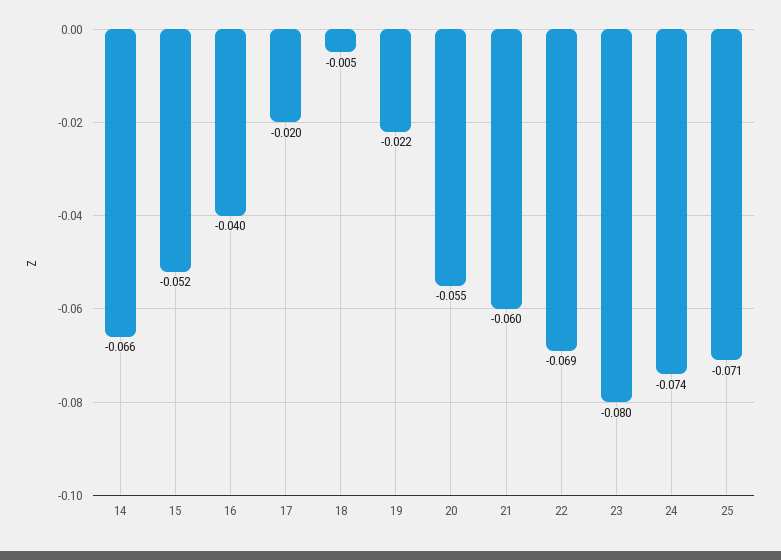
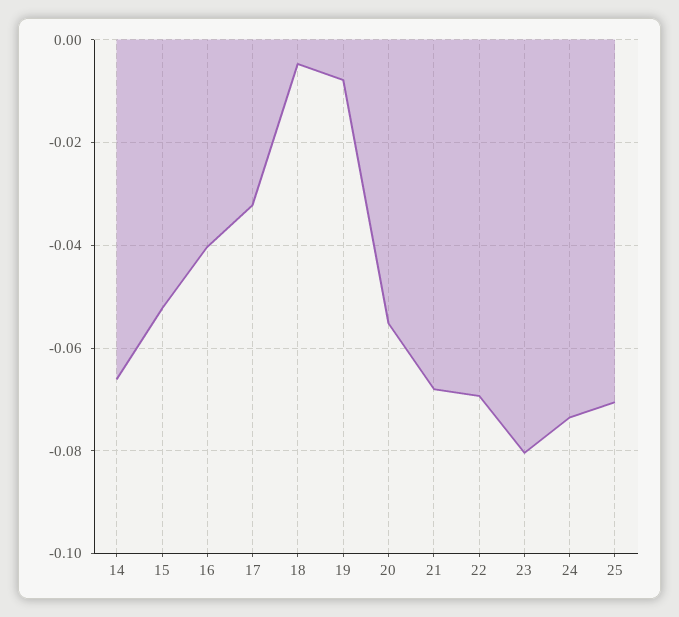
  {
    "14": -0.066,
    "15": -0.052,
    "16": -0.04,
-   "17": -0.02,
+   "17": -0.032,
    "18": -0.005,
-   "19": -0.022,
+   "19": -0.008,
    "20": -0.055,
-   "21": -0.06,
+   "21": -0.068,
    "22": -0.069,
    "23": -0.08,
    "24": -0.074,
    "25": -0.071
  }

